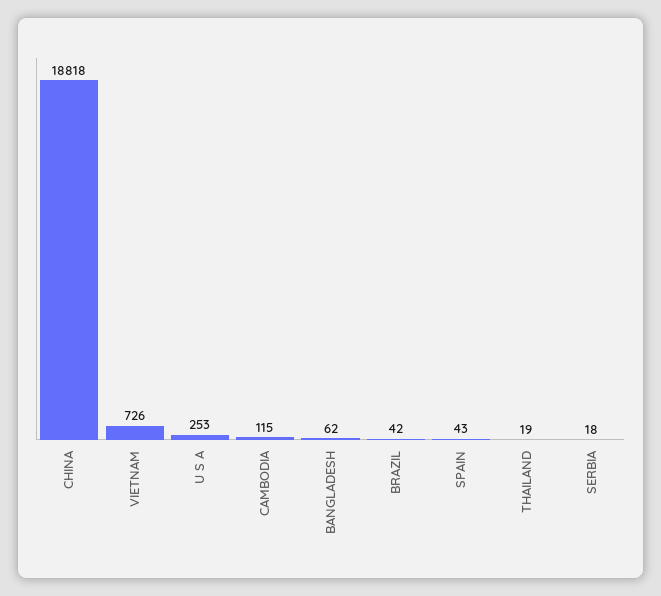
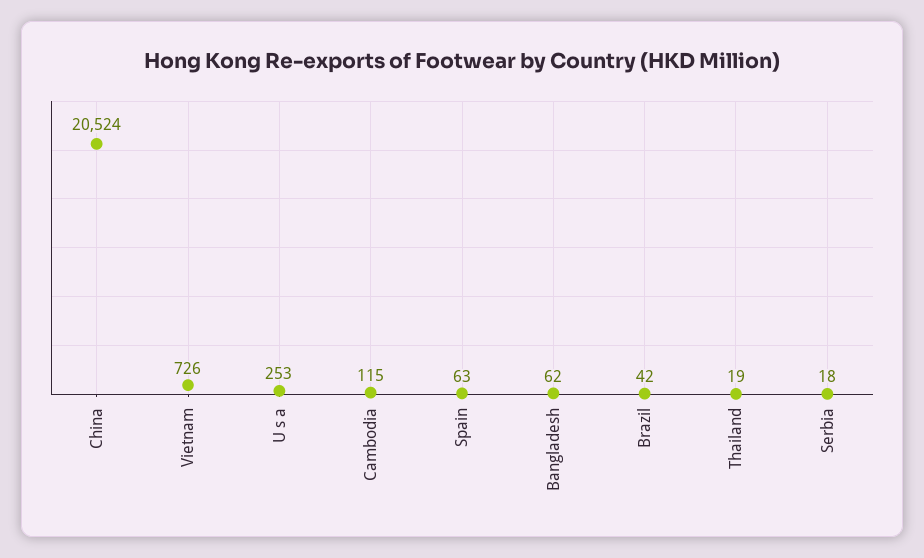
  {
-   "CHINA": 18818,
+   "CHINA": 20524,
    "VIETNAM": 726,
    "U S A": 253,
    "CAMBODIA": 115,
    "BANGLADESH": 62,
    "BRAZIL": 42,
-   "SPAIN": 43,
+   "SPAIN": 63,
    "THAILAND": 19,
    "SERBIA": 18
  }

